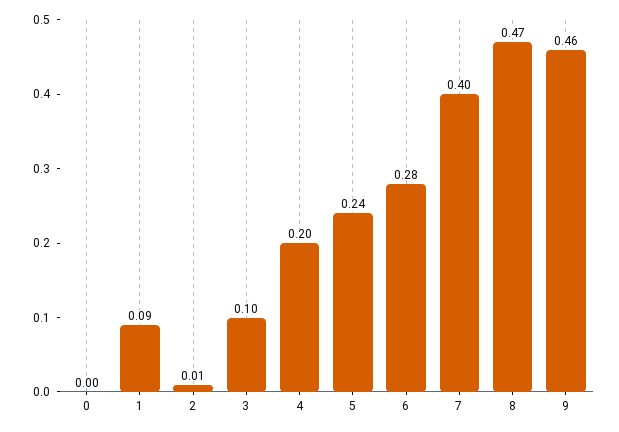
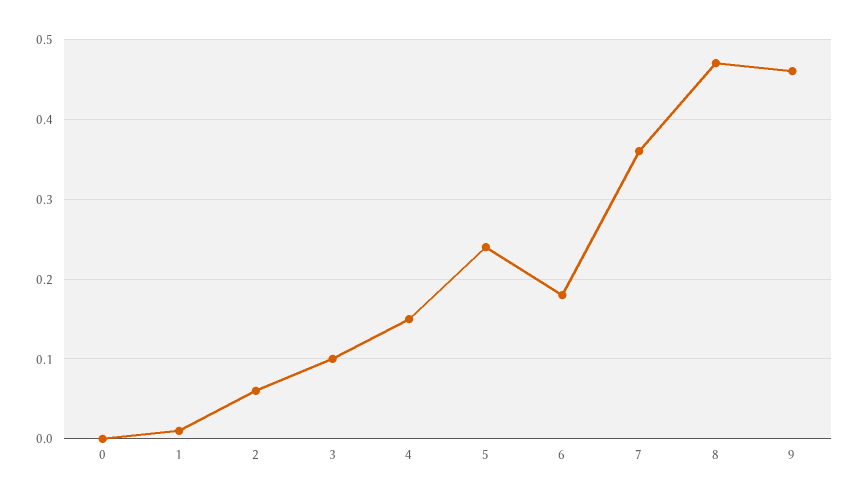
  {
    "0": 0,
-   "1": 0.09,
+   "1": 0.01,
-   "2": 0.01,
+   "2": 0.06,
    "3": 0.1,
-   "4": 0.2,
+   "4": 0.15,
    "5": 0.24,
-   "6": 0.28,
+   "6": 0.18,
-   "7": 0.4,
+   "7": 0.36,
    "8": 0.47,
    "9": 0.46
  }

